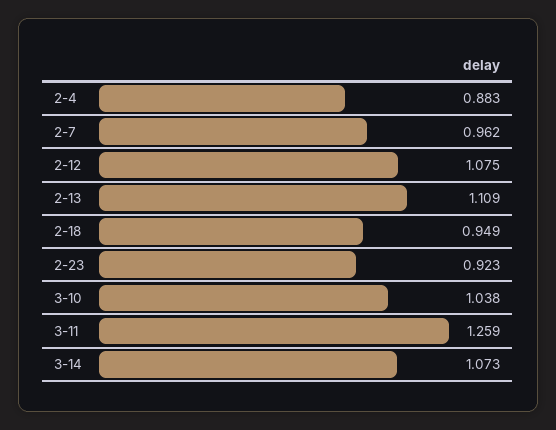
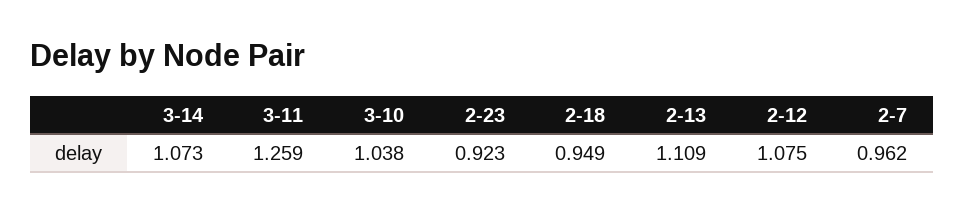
  {
-   "2-4": 0.883,
    "2-7": 0.962,
    "2-12": 1.075,
    "2-13": 1.109,
    "2-18": 0.949,
    "2-23": 0.923,
    "3-10": 1.038,
    "3-11": 1.259,
    "3-14": 1.073
  }

